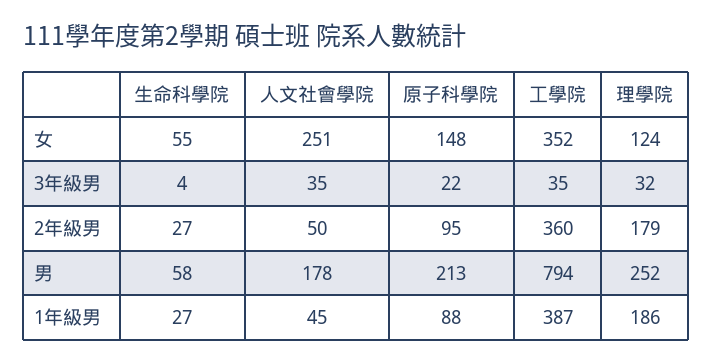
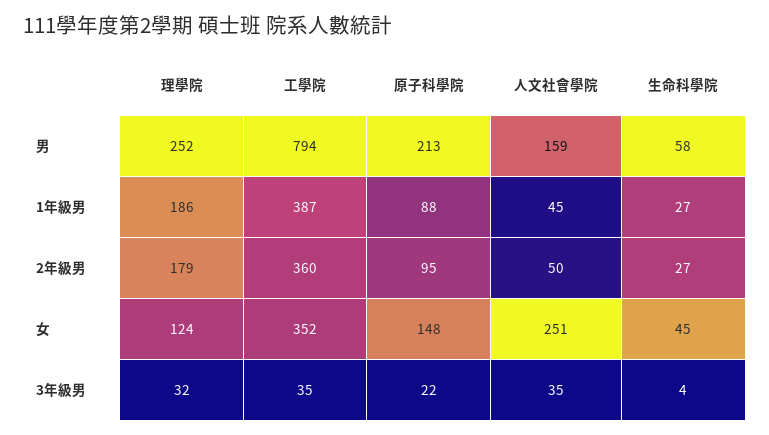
  {
    "生命科學院": {
-     "女": 55,
+     "女": 45,
      "3年級男": 4,
      "2年級男": 27,
      "男": 58,
      "1年級男": 27
    },
    "人文社會學院": {
      "女": 251,
      "3年級男": 35,
      "2年級男": 50,
-     "男": 178,
+     "男": 159,
      "1年級男": 45
    },
    "原子科學院": {
      "女": 148,
      "3年級男": 22,
      "2年級男": 95,
      "男": 213,
      "1年級男": 88
    },
    "工學院": {
      "女": 352,
      "3年級男": 35,
      "2年級男": 360,
      "男": 794,
      "1年級男": 387
    },
    "理學院": {
      "女": 124,
      "3年級男": 32,
      "2年級男": 179,
      "男": 252,
      "1年級男": 186
    }
  }

